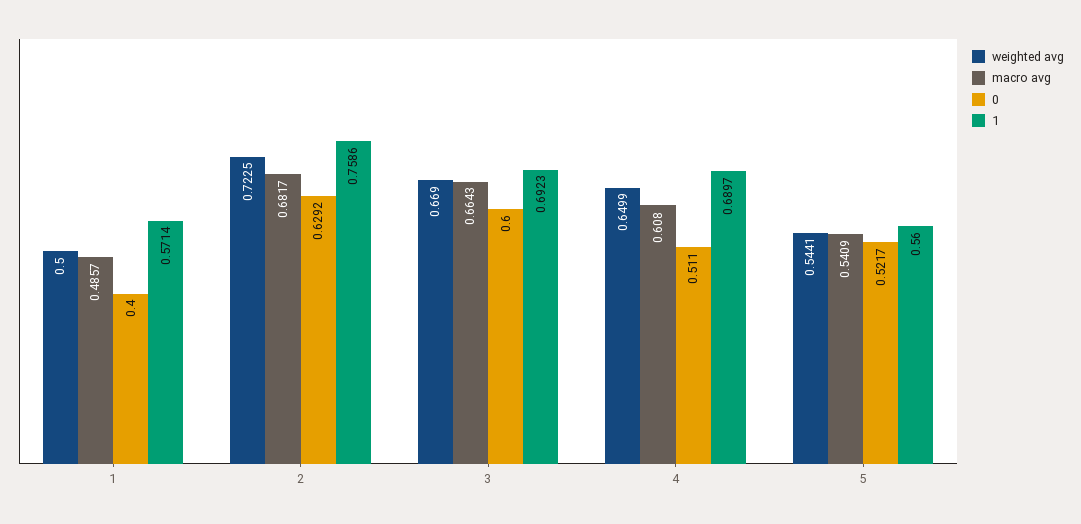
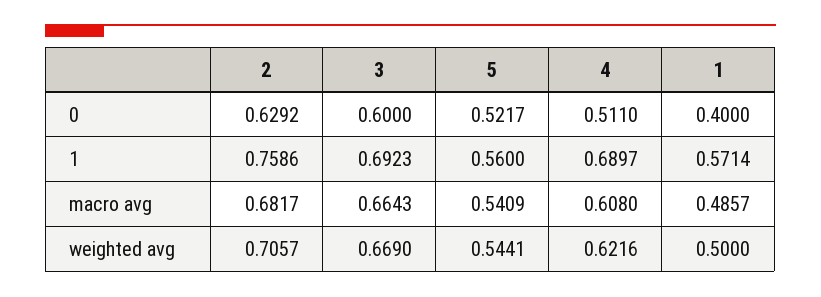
  {
    "weighted avg": {
      "1": 0.5,
-     "2": 0.7225,
+     "2": 0.7057,
      "3": 0.669,
-     "4": 0.6499,
+     "4": 0.6216,
      "5": 0.5441
    },
    "macro avg": {
      "1": 0.4857,
      "2": 0.6817,
      "3": 0.6643,
      "4": 0.608,
      "5": 0.5409
    },
    "0": {
      "1": 0.4,
      "2": 0.6292,
      "3": 0.6,
      "4": 0.511,
      "5": 0.5217
    },
    "1": {
      "1": 0.5714,
      "2": 0.7586,
      "3": 0.6923,
      "4": 0.6897,
      "5": 0.56
    }
  }

